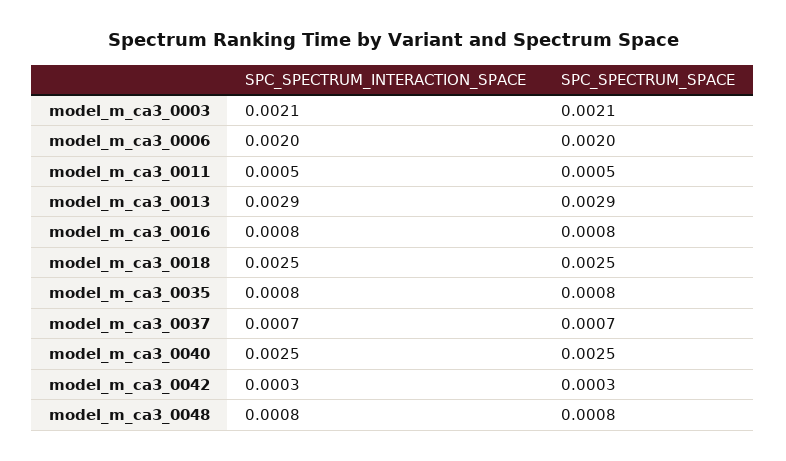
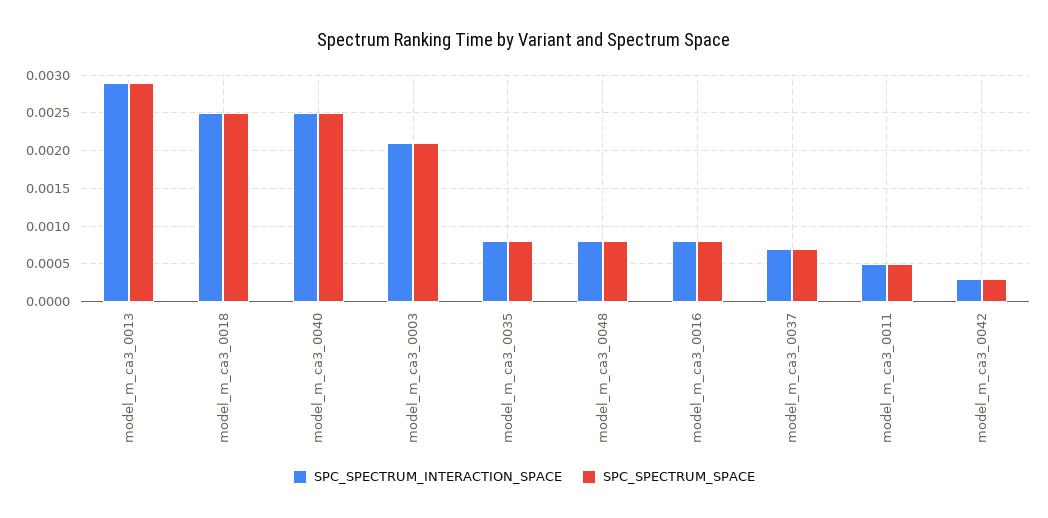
  {
    "SPC_SPECTRUM_INTERACTION_SPACE": {
      "model_m_ca3_0003": 0.0021,
-     "model_m_ca3_0006": 0.002,
      "model_m_ca3_0011": 0.0005,
      "model_m_ca3_0013": 0.0029,
      "model_m_ca3_0016": 0.0008,
      "model_m_ca3_0018": 0.0025,
      "model_m_ca3_0035": 0.0008,
      "model_m_ca3_0037": 0.0007,
      "model_m_ca3_0040": 0.0025,
      "model_m_ca3_0042": 0.0003,
      "model_m_ca3_0048": 0.0008
    },
    "SPC_SPECTRUM_SPACE": {
      "model_m_ca3_0003": 0.0021,
-     "model_m_ca3_0006": 0.002,
      "model_m_ca3_0011": 0.0005,
      "model_m_ca3_0013": 0.0029,
      "model_m_ca3_0016": 0.0008,
      "model_m_ca3_0018": 0.0025,
      "model_m_ca3_0035": 0.0008,
      "model_m_ca3_0037": 0.0007,
      "model_m_ca3_0040": 0.0025,
      "model_m_ca3_0042": 0.0003,
      "model_m_ca3_0048": 0.0008
    }
  }

